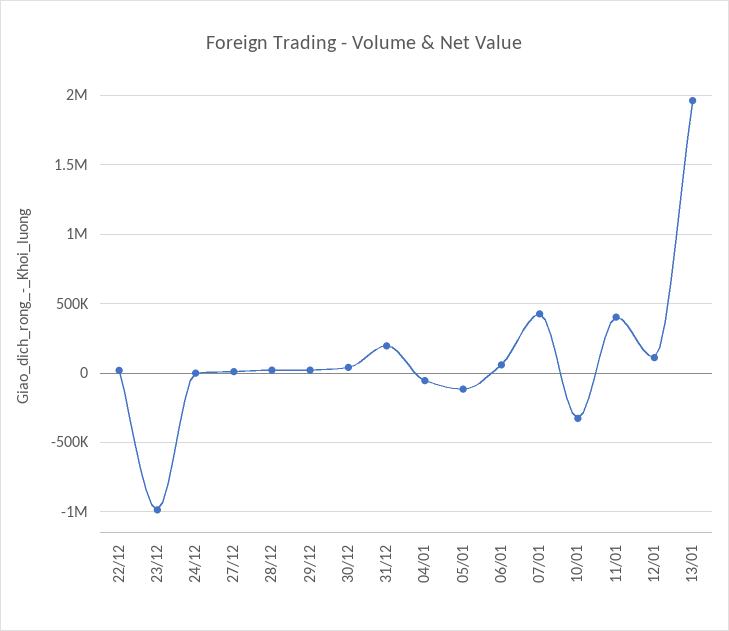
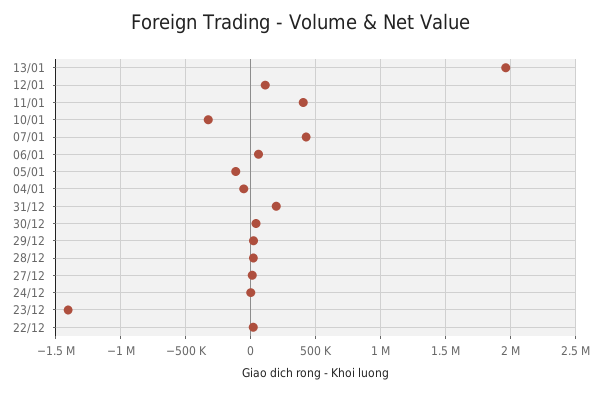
  {
    "22/12": 0,
-   "23/12": -1000000,
+   "23/12": -1400000,
    "24/12": 0,
    "27/12": 0,
    "28/12": 0,
    "29/12": 0,
    "30/12": 50000,
    "31/12": 200000,
    "04/01": -50000,
    "05/01": -100000,
    "06/01": 50000,
    "07/01": 450000,
    "10/01": -350000,
    "11/01": 400000,
    "12/01": 100000,
    "13/01": 1950000
  }

